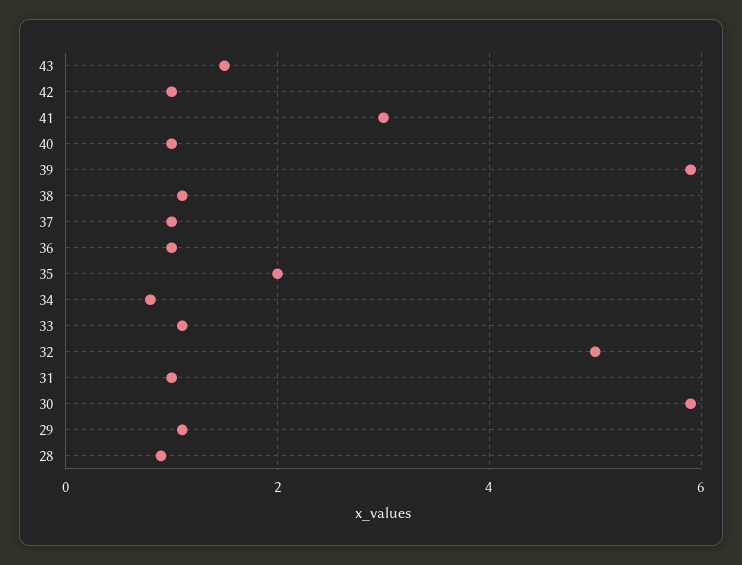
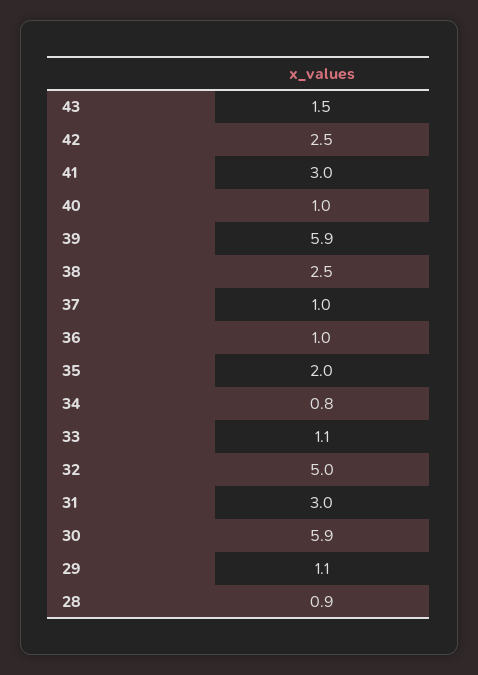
  {
    "43": 1.5,
-   "42": 1,
+   "42": 2.5,
    "41": 3,
    "40": 1,
    "39": 5.9,
-   "38": 1,
+   "38": 2.5,
    "37": 1,
    "36": 1,
    "35": 2,
    "34": 0.8,
    "33": 1.1,
    "32": 5,
-   "31": 1,
+   "31": 3,
    "30": 5.9,
    "29": 1.1,
    "28": 0.9
  }

